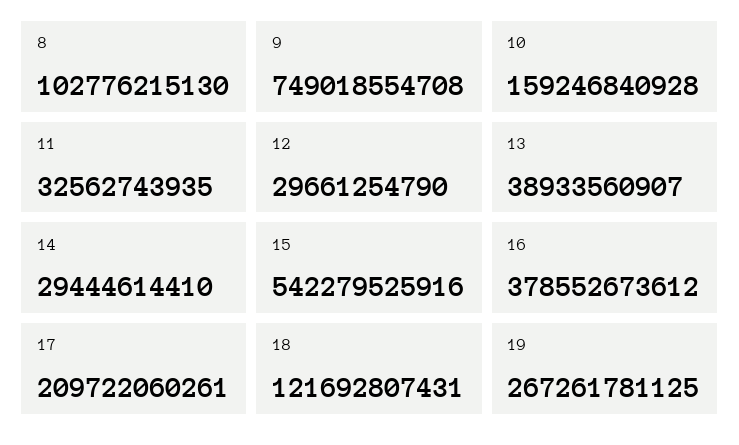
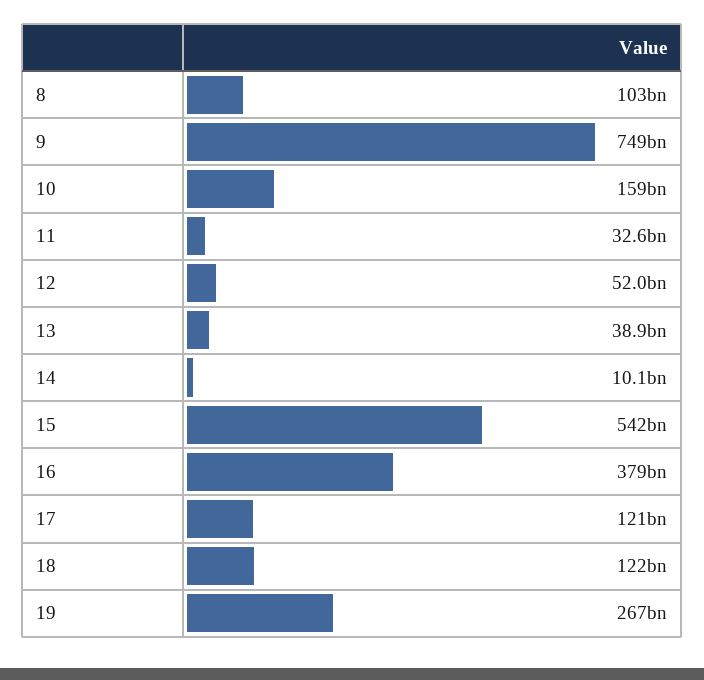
  {
    "8": 102776215130,
    "9": 749018554708,
    "10": 159246840928,
    "11": 32562743935,
-   "12": 29661254790,
+   "12": 52000000000,
    "13": 38933560907,
-   "14": 29444614410,
+   "14": 10100000000,
    "15": 542279525916,
    "16": 378552673612,
-   "17": 209722060261,
+   "17": 121000000000,
    "18": 121692807431,
    "19": 267261781125
  }

